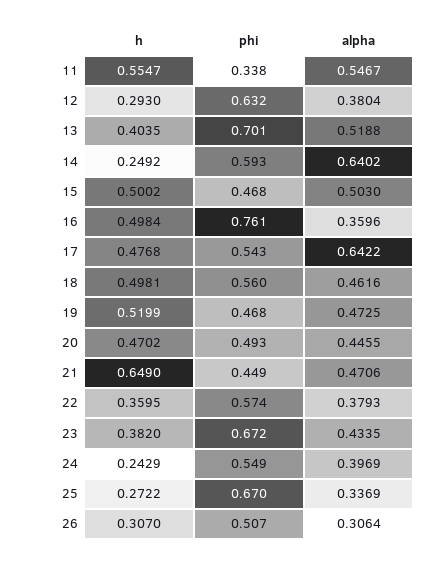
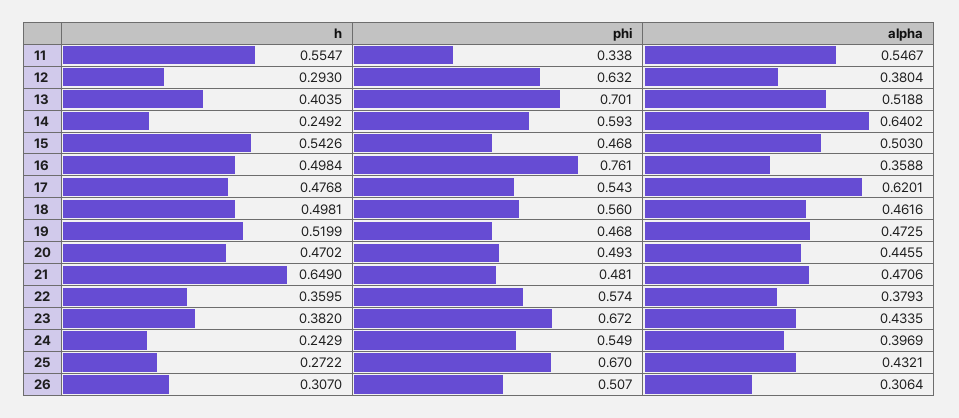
  {
    "h": {
      "11": 0.5547,
      "12": 0.293,
      "13": 0.4035,
      "14": 0.2492,
-     "15": 0.5002,
+     "15": 0.5426,
      "16": 0.4984,
      "17": 0.4768,
      "18": 0.4981,
      "19": 0.5199,
      "20": 0.4702,
      "21": 0.649,
      "22": 0.3595,
      "23": 0.382,
      "24": 0.2429,
      "25": 0.2722,
      "26": 0.307
    },
    "phi": {
      "11": 0.338,
      "12": 0.632,
      "13": 0.701,
      "14": 0.593,
      "15": 0.468,
      "16": 0.761,
      "17": 0.543,
      "18": 0.56,
      "19": 0.468,
      "20": 0.493,
-     "21": 0.449,
+     "21": 0.481,
      "22": 0.574,
      "23": 0.672,
      "24": 0.549,
      "25": 0.67,
      "26": 0.507
    },
    "alpha": {
      "11": 0.5467,
      "12": 0.3804,
      "13": 0.5188,
      "14": 0.6402,
      "15": 0.503,
-     "16": 0.3596,
+     "16": 0.3588,
-     "17": 0.6422,
+     "17": 0.6201,
      "18": 0.4616,
      "19": 0.4725,
      "20": 0.4455,
      "21": 0.4706,
      "22": 0.3793,
      "23": 0.4335,
      "24": 0.3969,
-     "25": 0.3369,
+     "25": 0.4321,
      "26": 0.3064
    }
  }

